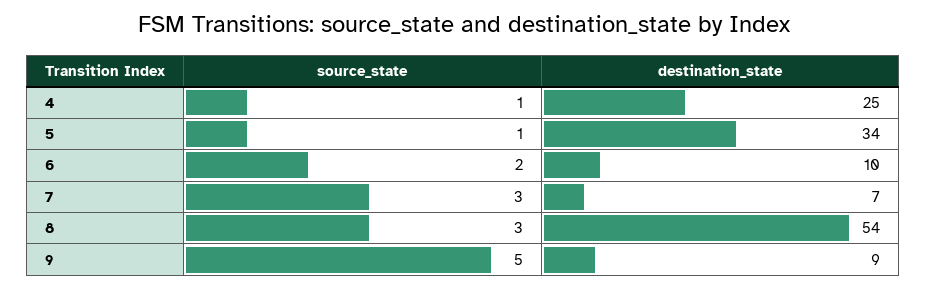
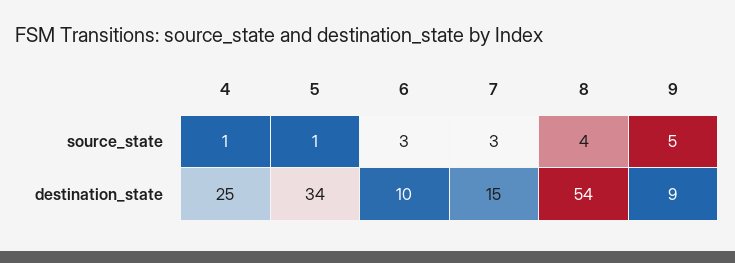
  {
    "source_state": {
      "4": 1,
      "5": 1,
-     "6": 2,
+     "6": 3,
      "7": 3,
-     "8": 3,
+     "8": 4,
      "9": 5
    },
    "destination_state": {
      "4": 25,
      "5": 34,
      "6": 10,
-     "7": 7,
+     "7": 15,
      "8": 54,
      "9": 9
    }
  }

